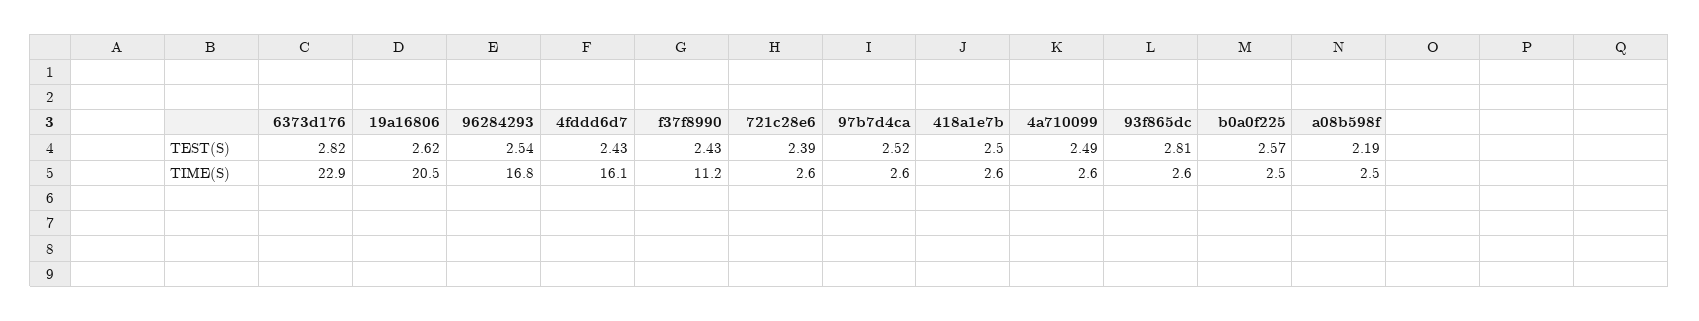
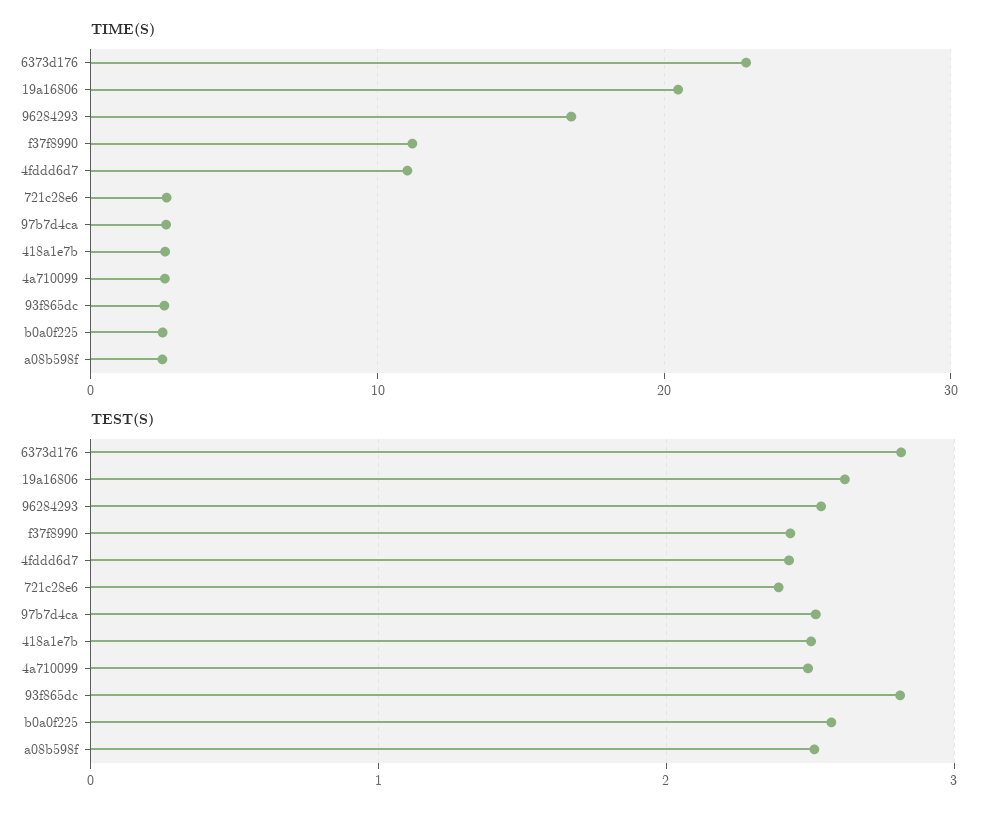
  {
    "TEST(S)": {
      "6373d176": 2.82,
      "19a16806": 2.62,
      "96284293": 2.54,
      "4fddd6d7": 2.43,
      "f37f8990": 2.43,
      "721c28e6": 2.39,
      "97b7d4ca": 2.52,
      "418a1e7b": 2.5,
      "4a710099": 2.49,
      "93f865dc": 2.81,
      "b0a0f225": 2.57,
-     "a08b598f": 2.19
+     "a08b598f": 2.5
    },
    "TIME(S)": {
      "6373d176": 22.9,
      "19a16806": 20.5,
      "96284293": 16.8,
-     "4fddd6d7": 16.1,
+     "4fddd6d7": 11,
      "f37f8990": 11.2,
      "721c28e6": 2.6,
      "97b7d4ca": 2.6,
      "418a1e7b": 2.6,
      "4a710099": 2.6,
      "93f865dc": 2.6,
      "b0a0f225": 2.5,
      "a08b598f": 2.5
    }
  }

